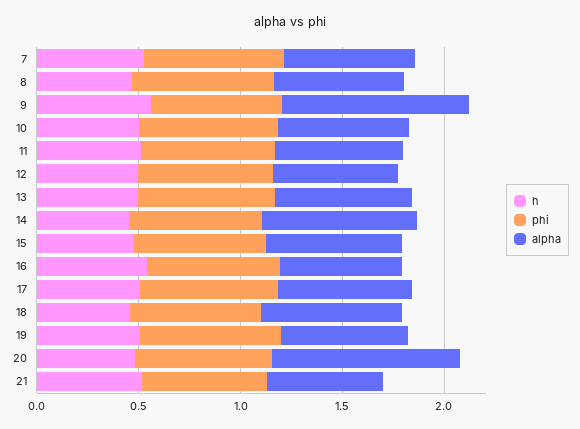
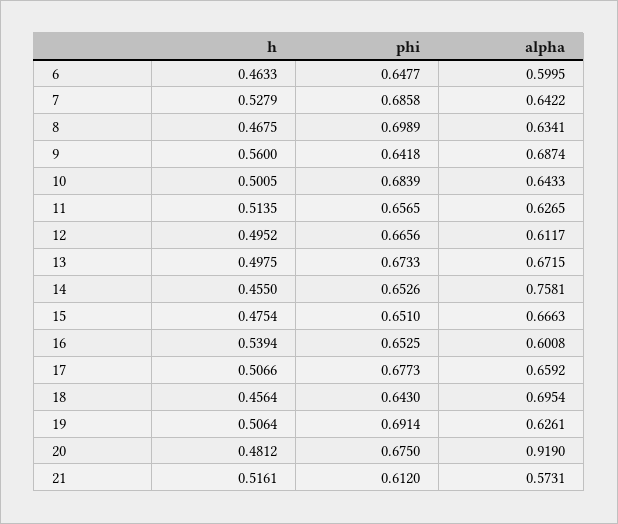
  {
    "h": {
      "7": 0.5279,
      "8": 0.4675,
      "9": 0.56,
      "10": 0.5005,
      "11": 0.5135,
      "12": 0.4952,
      "13": 0.4975,
      "14": 0.455,
      "15": 0.4754,
      "16": 0.5394,
      "17": 0.5066,
      "18": 0.4564,
      "19": 0.5064,
      "20": 0.4812,
-     "21": 0.5161
+     "21": 0.5161,
+     "6": 0.4633
    },
    "phi": {
      "7": 0.6858,
      "8": 0.6989,
      "9": 0.6418,
      "10": 0.6839,
      "11": 0.6565,
      "12": 0.6656,
      "13": 0.6733,
      "14": 0.6526,
      "15": 0.651,
      "16": 0.6525,
      "17": 0.6773,
      "18": 0.643,
      "19": 0.6914,
      "20": 0.675,
-     "21": 0.612
+     "21": 0.612,
+     "6": 0.6477
    },
    "alpha": {
      "7": 0.6422,
      "8": 0.6341,
-     "9": 0.9,
+     "9": 0.6874,
      "10": 0.6433,
      "11": 0.6265,
      "12": 0.6117,
      "13": 0.6715,
      "14": 0.7581,
      "15": 0.6663,
      "16": 0.6008,
      "17": 0.6592,
      "18": 0.6954,
      "19": 0.6261,
      "20": 0.919,
-     "21": 0.5731
+     "21": 0.5731,
+     "6": 0.5995
    }
  }

